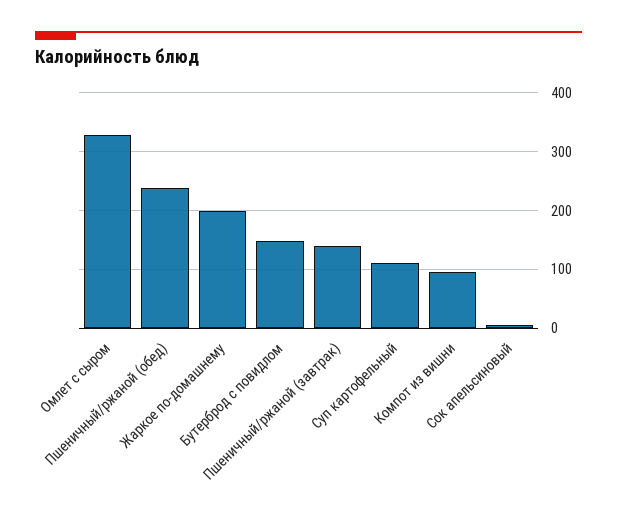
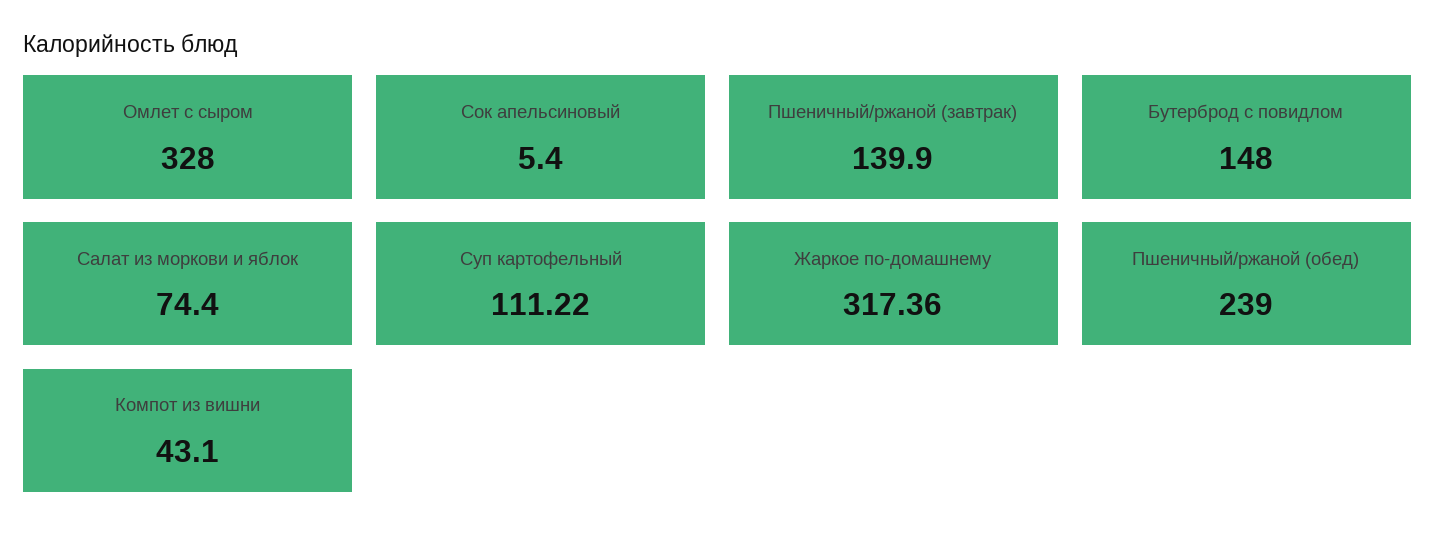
  {
    "Омлет с сыром": 328,
    "Пшеничный/ржаной (обед)": 239,
-   "Жаркое по-домашнему": 200,
+   "Жаркое по-домашнему": 317.36,
    "Бутерброд с повидлом": 148,
    "Пшеничный/ржаной (завтрак)": 139.9,
    "Суп картофельный": 111.22,
-   "Компот из вишни": 100,
+   "Компот из вишни": 43.1,
-   "Сок апельсиновый": 5.4
+   "Сок апельсиновый": 5.4,
+   "Салат из моркови и яблок": 74.4
  }

